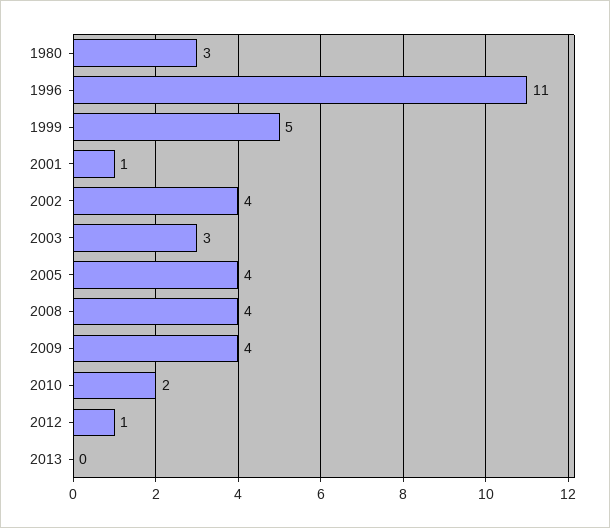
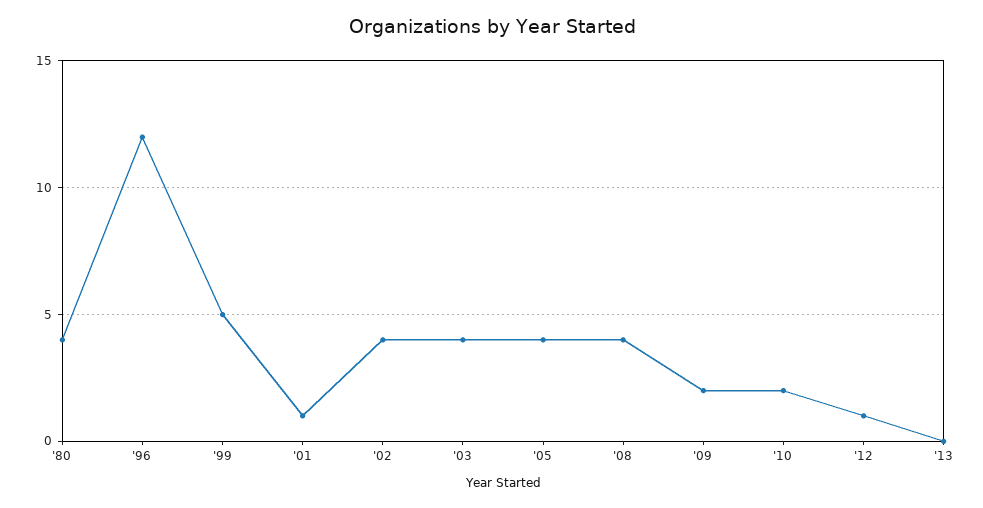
  {
-   "1980": 3,
+   "1980": 4,
-   "1996": 11,
+   "1996": 12,
    "1999": 5,
    "2001": 1,
    "2002": 4,
-   "2003": 3,
+   "2003": 4,
    "2005": 4,
    "2008": 4,
-   "2009": 4,
+   "2009": 2,
    "2010": 2,
    "2012": 1,
    "2013": 0
  }

